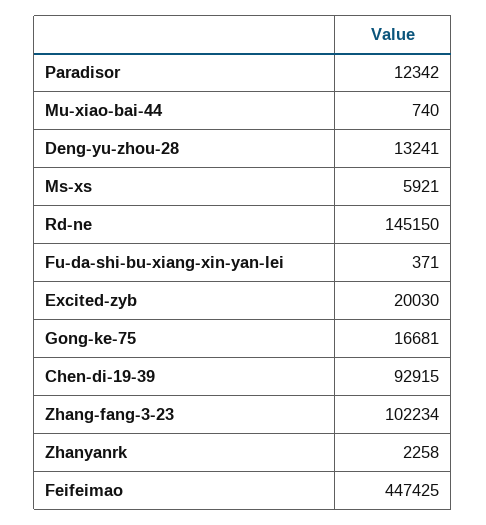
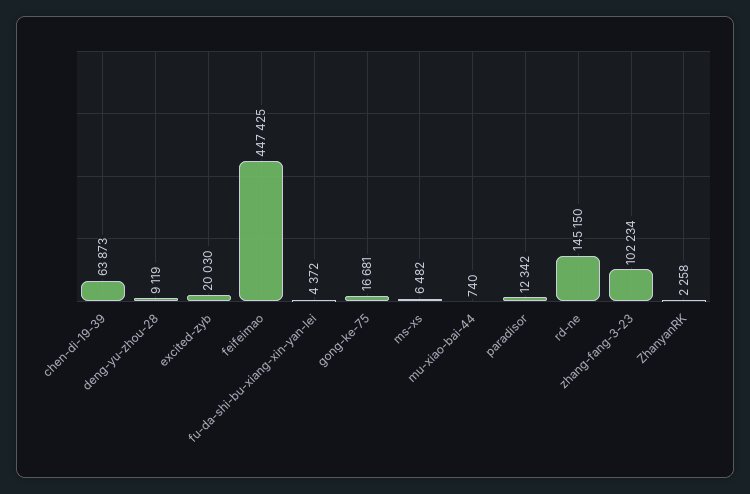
  {
    "Paradisor": 12342,
    "Mu-xiao-bai-44": 740,
-   "Deng-yu-zhou-28": 13241,
+   "Deng-yu-zhou-28": 9119,
-   "Ms-xs": 5921,
+   "Ms-xs": 6482,
    "Rd-ne": 145150,
-   "Fu-da-shi-bu-xiang-xin-yan-lei": 371,
+   "Fu-da-shi-bu-xiang-xin-yan-lei": 4372,
    "Excited-zyb": 20030,
    "Gong-ke-75": 16681,
-   "Chen-di-19-39": 92915,
+   "Chen-di-19-39": 63873,
    "Zhang-fang-3-23": 102234,
    "Zhanyanrk": 2258,
    "Feifeimao": 447425
  }

